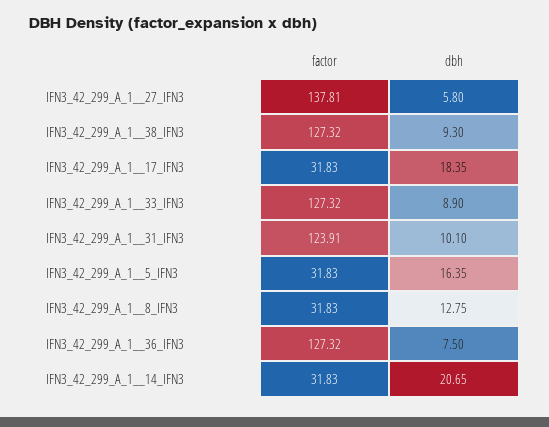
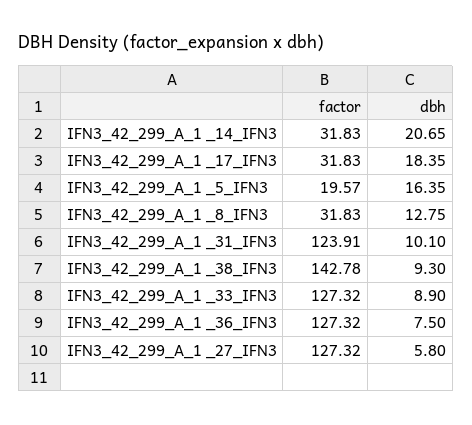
  {
    "factor": {
-     "IFN3_42_299_A_1__27_IFN3": 137.81,
+     "IFN3_42_299_A_1__27_IFN3": 127.32,
-     "IFN3_42_299_A_1__38_IFN3": 127.32,
+     "IFN3_42_299_A_1__38_IFN3": 142.78,
      "IFN3_42_299_A_1__17_IFN3": 31.83,
      "IFN3_42_299_A_1__33_IFN3": 127.32,
      "IFN3_42_299_A_1__31_IFN3": 123.91,
-     "IFN3_42_299_A_1__5_IFN3": 31.83,
+     "IFN3_42_299_A_1__5_IFN3": 19.57,
      "IFN3_42_299_A_1__8_IFN3": 31.83,
      "IFN3_42_299_A_1__36_IFN3": 127.32,
      "IFN3_42_299_A_1__14_IFN3": 31.83
    },
    "dbh": {
      "IFN3_42_299_A_1__27_IFN3": 5.8,
      "IFN3_42_299_A_1__38_IFN3": 9.3,
      "IFN3_42_299_A_1__17_IFN3": 18.35,
      "IFN3_42_299_A_1__33_IFN3": 8.9,
      "IFN3_42_299_A_1__31_IFN3": 10.1,
      "IFN3_42_299_A_1__5_IFN3": 16.35,
      "IFN3_42_299_A_1__8_IFN3": 12.75,
      "IFN3_42_299_A_1__36_IFN3": 7.5,
      "IFN3_42_299_A_1__14_IFN3": 20.65
    }
  }

